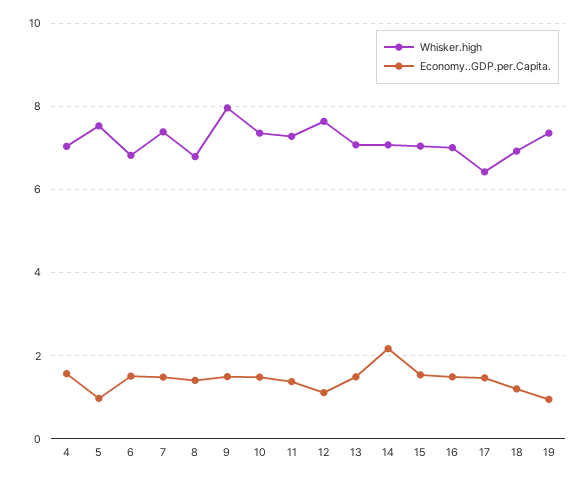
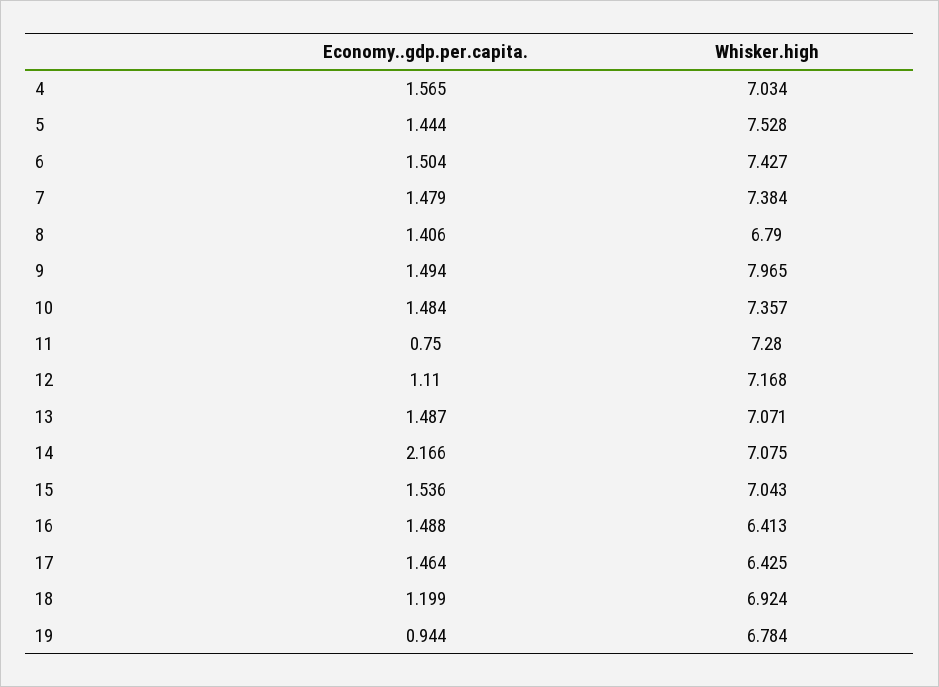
  {
    "Whisker.high": {
      "4": 7.034,
      "5": 7.528,
-     "6": 6.8,
+     "6": 7.427,
      "7": 7.384,
      "8": 6.79,
      "9": 7.965,
      "10": 7.357,
      "11": 7.28,
-     "12": 7.6,
+     "12": 7.168,
      "13": 7.071,
      "14": 7.075,
      "15": 7.043,
-     "16": 7,
+     "16": 6.413,
      "17": 6.425,
      "18": 6.924,
-     "19": 7.4
+     "19": 6.784
    },
    "Economy..GDP.per.Capita.": {
      "4": 1.565,
-     "5": 1,
+     "5": 1.444,
      "6": 1.504,
      "7": 1.479,
      "8": 1.406,
      "9": 1.494,
      "10": 1.484,
-     "11": 1.4,
+     "11": 0.75,
      "12": 1.11,
      "13": 1.487,
      "14": 2.166,
      "15": 1.536,
      "16": 1.488,
      "17": 1.464,
      "18": 1.199,
      "19": 0.944
    }
  }

